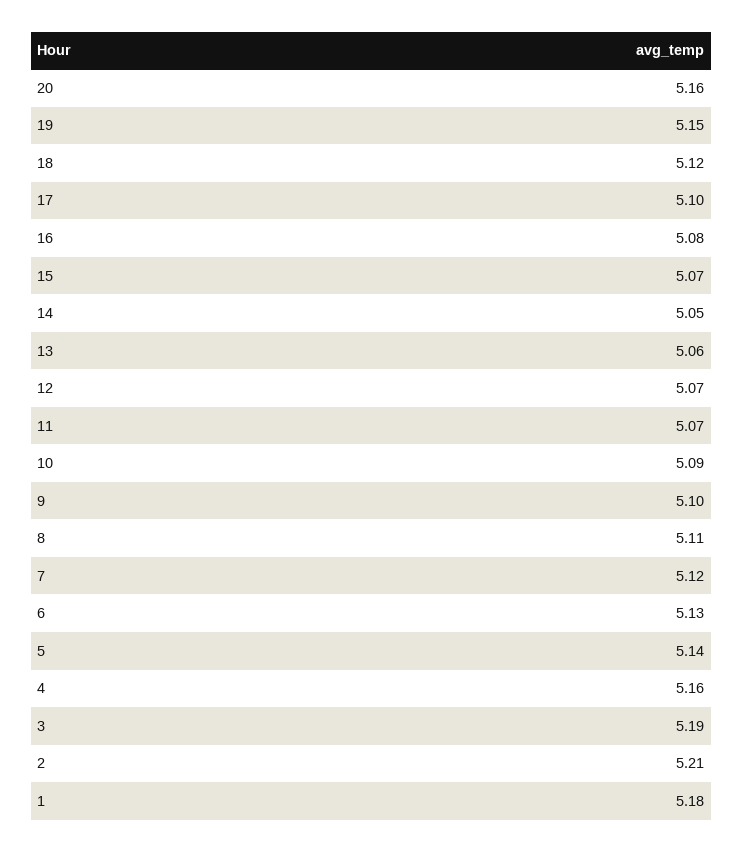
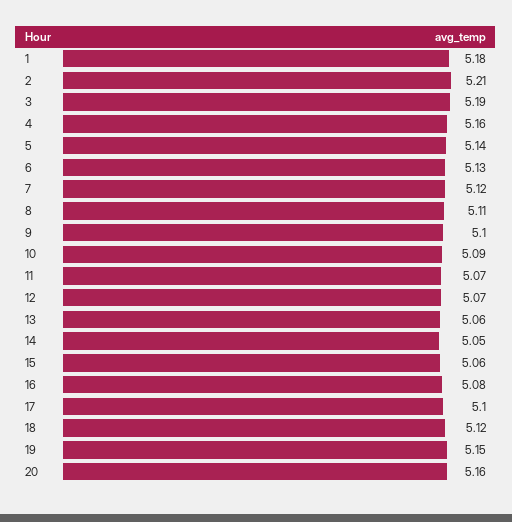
  {
    "20": 5.16,
    "19": 5.15,
    "18": 5.12,
    "17": 5.1,
    "16": 5.08,
-   "15": 5.07,
+   "15": 5.06,
    "14": 5.05,
    "13": 5.06,
    "12": 5.07,
    "11": 5.07,
    "10": 5.09,
    "9": 5.1,
    "8": 5.11,
    "7": 5.12,
    "6": 5.13,
    "5": 5.14,
    "4": 5.16,
    "3": 5.19,
    "2": 5.21,
    "1": 5.18
  }

